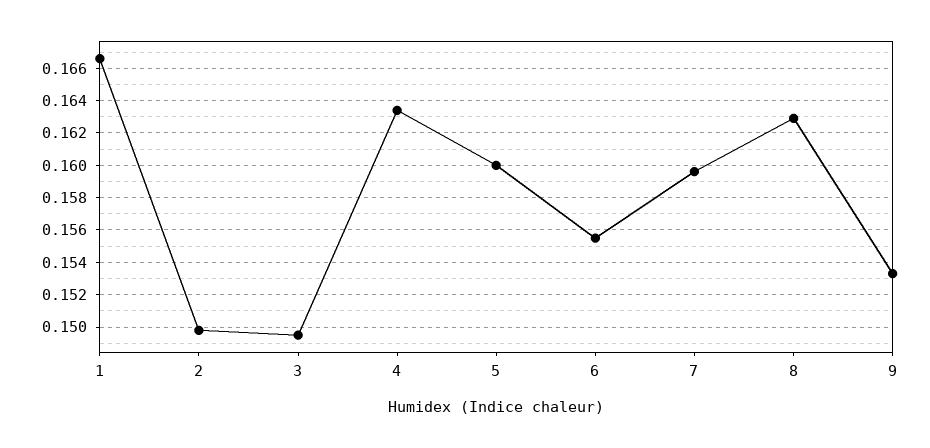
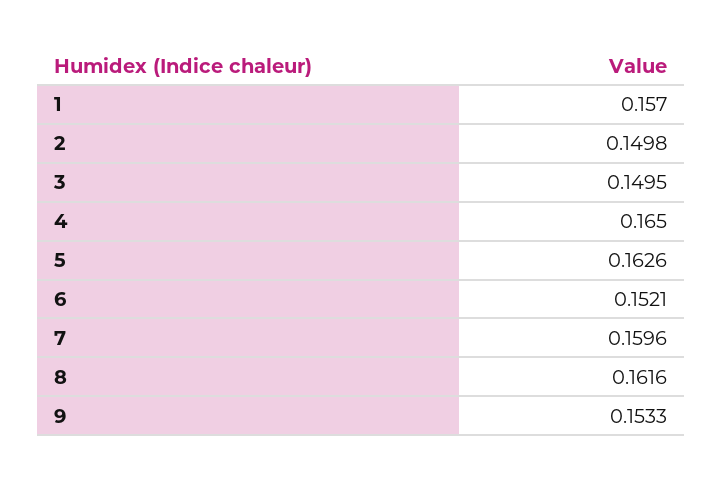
  {
-   "1": 0.1665,
+   "1": 0.157,
    "2": 0.1498,
    "3": 0.1495,
-   "4": 0.1635,
+   "4": 0.165,
-   "5": 0.16,
+   "5": 0.1626,
-   "6": 0.1555,
+   "6": 0.1521,
    "7": 0.1596,
-   "8": 0.163,
+   "8": 0.1616,
    "9": 0.1533
  }

